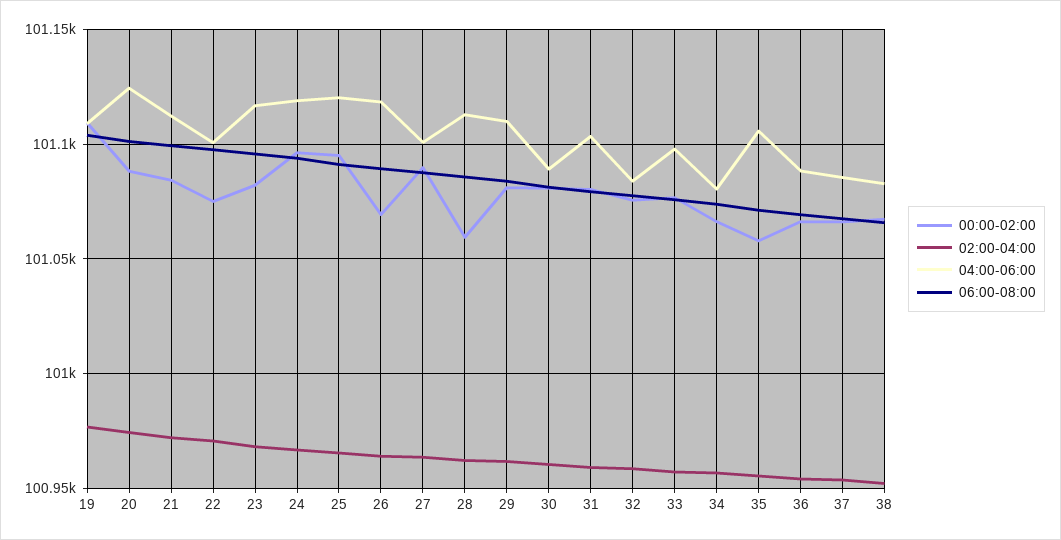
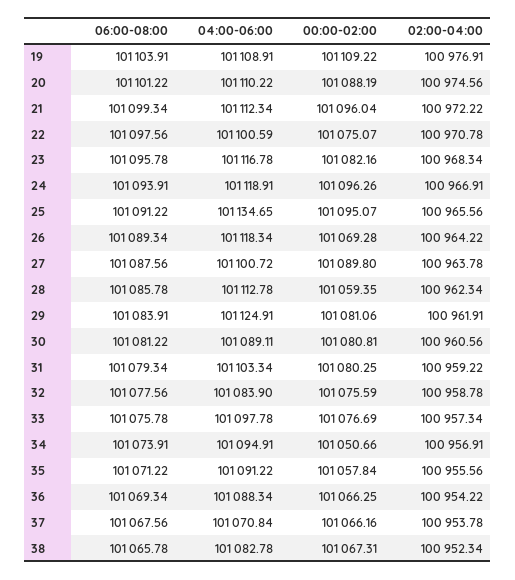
  {
    "00:00-02:00": {
      "19": 101109.22,
      "20": 101088.19,
-     "21": 101085,
+     "21": 101096.04,
      "22": 101075.07,
      "23": 101082.16,
      "24": 101096.26,
      "25": 101095.07,
      "26": 101069.28,
      "27": 101089.8,
      "28": 101059.35,
      "29": 101081.06,
      "30": 101080.81,
      "31": 101080.25,
      "32": 101075.59,
      "33": 101076.69,
-     "34": 101065,
+     "34": 101050.66,
      "35": 101057.84,
      "36": 101066.25,
      "37": 101066.16,
      "38": 101067.31
    },
    "02:00-04:00": {
      "19": 100976.91,
      "20": 100974.56,
      "21": 100972.22,
      "22": 100970.78,
      "23": 100968.34,
      "24": 100966.91,
      "25": 100965.56,
      "26": 100964.22,
      "27": 100963.78,
      "28": 100962.34,
      "29": 100961.91,
      "30": 100960.56,
      "31": 100959.22,
      "32": 100958.78,
      "33": 100957.34,
      "34": 100956.91,
      "35": 100955.56,
      "36": 100954.22,
      "37": 100953.78,
      "38": 100952.34
    },
    "04:00-06:00": {
      "19": 101108.91,
-     "20": 101125,
+     "20": 101110.22,
      "21": 101112.34,
      "22": 101100.59,
      "23": 101116.78,
      "24": 101118.91,
-     "25": 101120,
+     "25": 101134.65,
      "26": 101118.34,
      "27": 101100.72,
      "28": 101112.78,
-     "29": 101110,
+     "29": 101124.91,
      "30": 101089.11,
      "31": 101103.34,
      "32": 101083.9,
      "33": 101097.78,
-     "34": 101080,
+     "34": 101094.91,
-     "35": 101105,
+     "35": 101091.22,
      "36": 101088.34,
-     "37": 101085,
+     "37": 101070.84,
      "38": 101082.78
    },
    "06:00-08:00": {
      "19": 101103.91,
      "20": 101101.22,
      "21": 101099.34,
      "22": 101097.56,
      "23": 101095.78,
      "24": 101093.91,
      "25": 101091.22,
      "26": 101089.34,
      "27": 101087.56,
      "28": 101085.78,
      "29": 101083.91,
      "30": 101081.22,
      "31": 101079.34,
      "32": 101077.56,
      "33": 101075.78,
      "34": 101073.91,
      "35": 101071.22,
      "36": 101069.34,
      "37": 101067.56,
      "38": 101065.78
    }
  }

